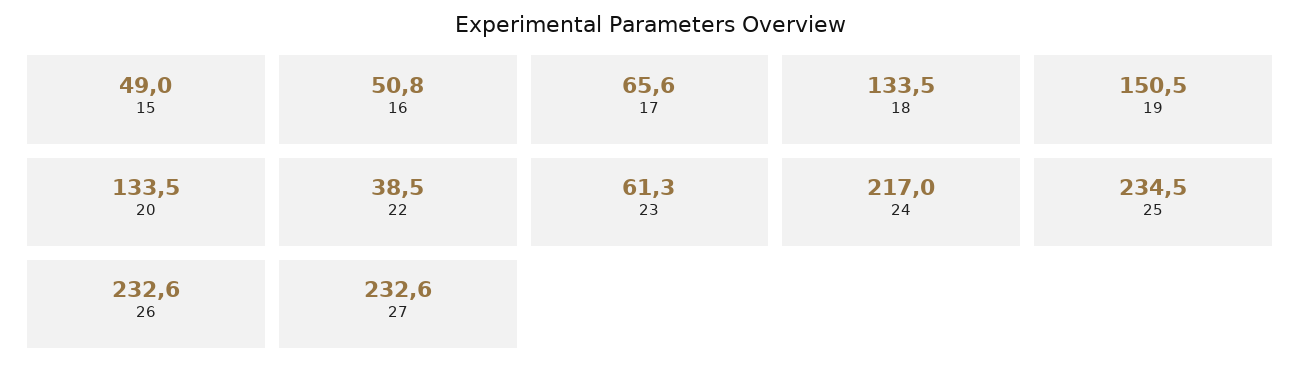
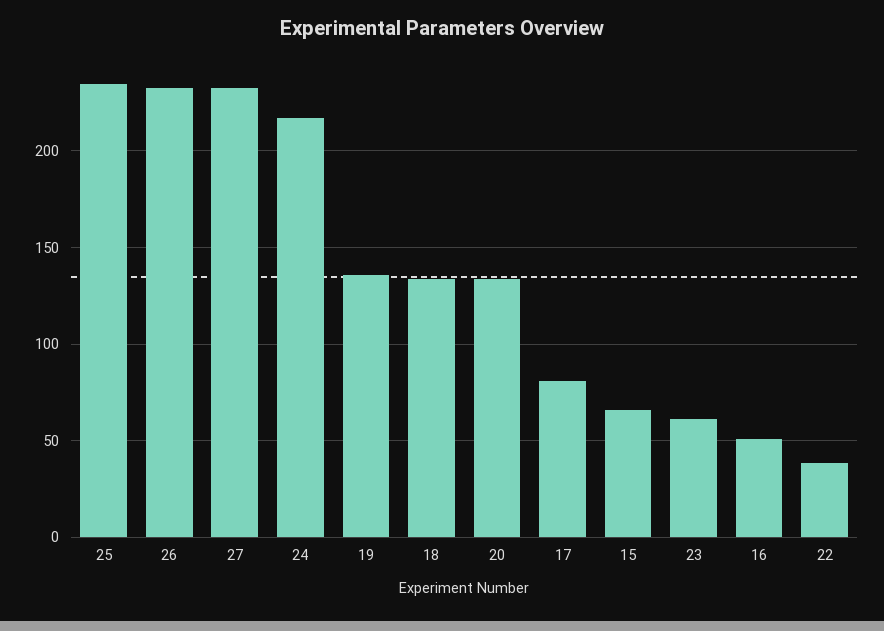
  {
-   "15": 49,
+   "15": 65,
    "16": 50.8,
-   "17": 65.6,
+   "17": 80,
    "18": 133.5,
-   "19": 150.5,
+   "19": 135,
    "20": 133.5,
    "22": 38.5,
    "23": 61.3,
    "24": 217,
    "25": 234.5,
    "26": 232.6,
    "27": 232.6
  }

